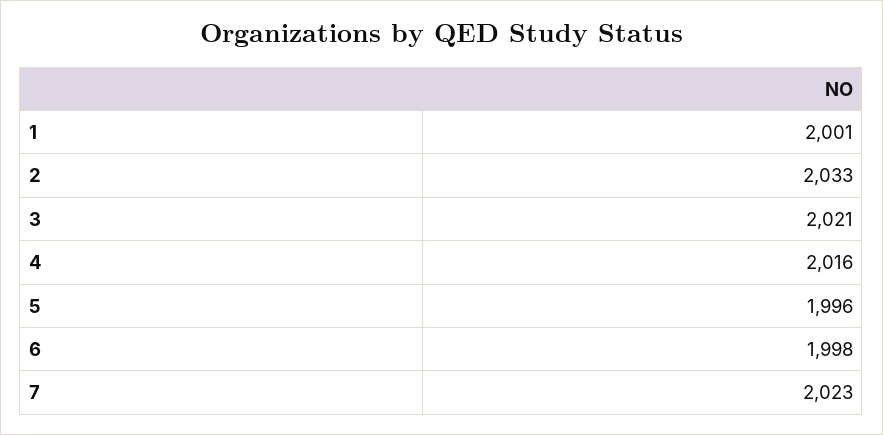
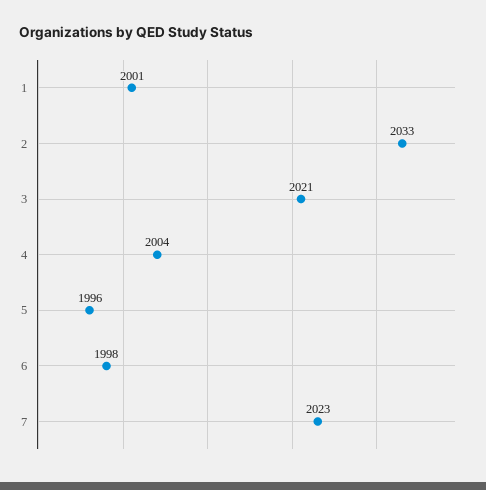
  {
    "1": 2001,
    "2": 2033,
    "3": 2021,
-   "4": 2016,
+   "4": 2004,
    "5": 1996,
    "6": 1998,
    "7": 2023
  }

